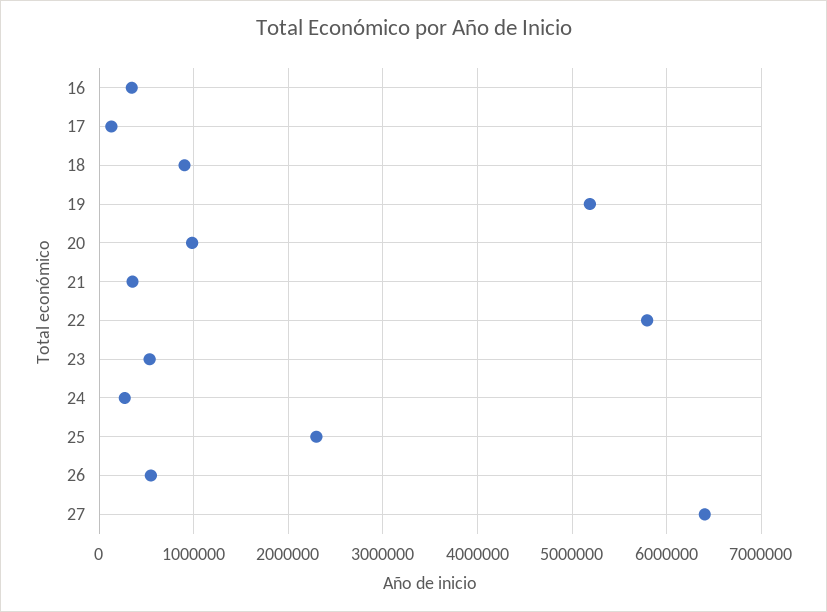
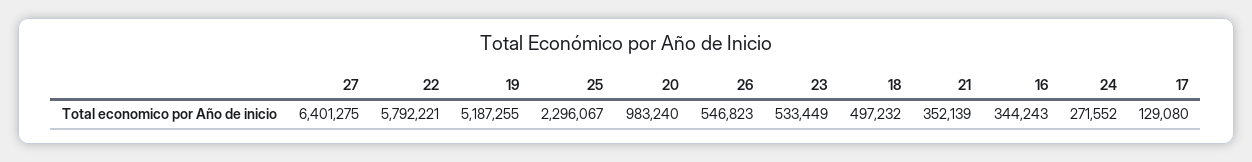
  {
    "16": 344243,
    "17": 129080,
-   "18": 900000,
+   "18": 497232,
    "19": 5187255,
    "20": 983240,
    "21": 352139,
    "22": 5792221,
    "23": 533449,
    "24": 271552,
    "25": 2296067,
    "26": 546823,
    "27": 6401275
  }

